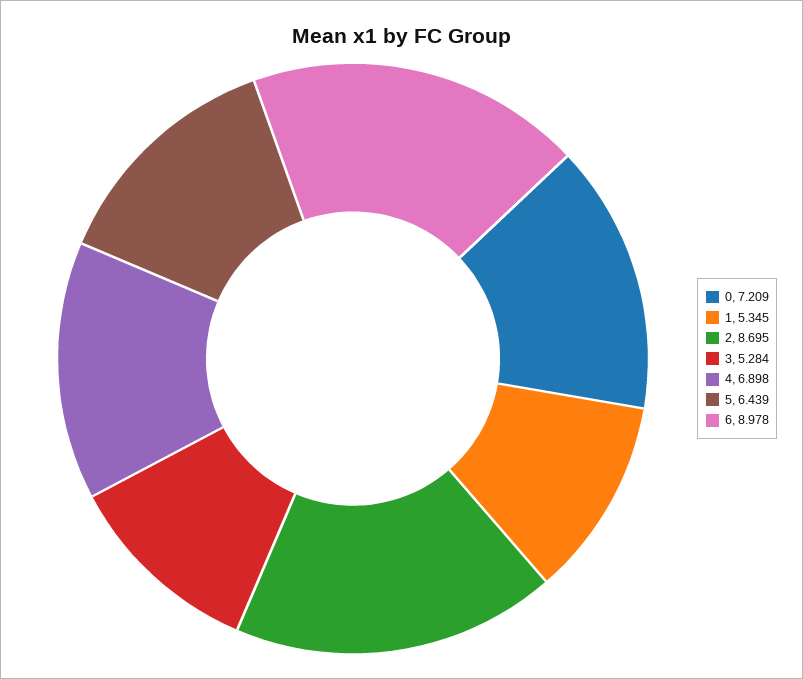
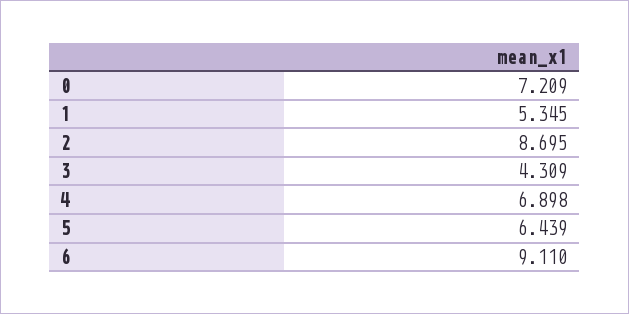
  {
    "0": 7.209,
    "1": 5.345,
    "2": 8.695,
-   "3": 5.284,
+   "3": 4.309,
    "4": 6.898,
    "5": 6.439,
-   "6": 8.978
+   "6": 9.11
  }

